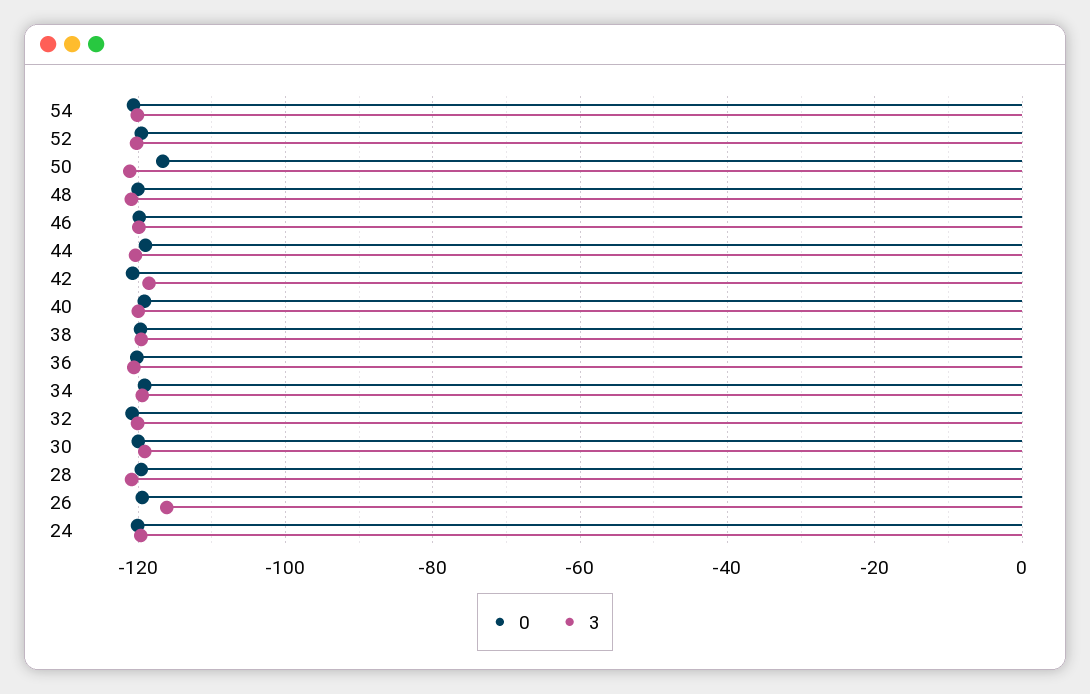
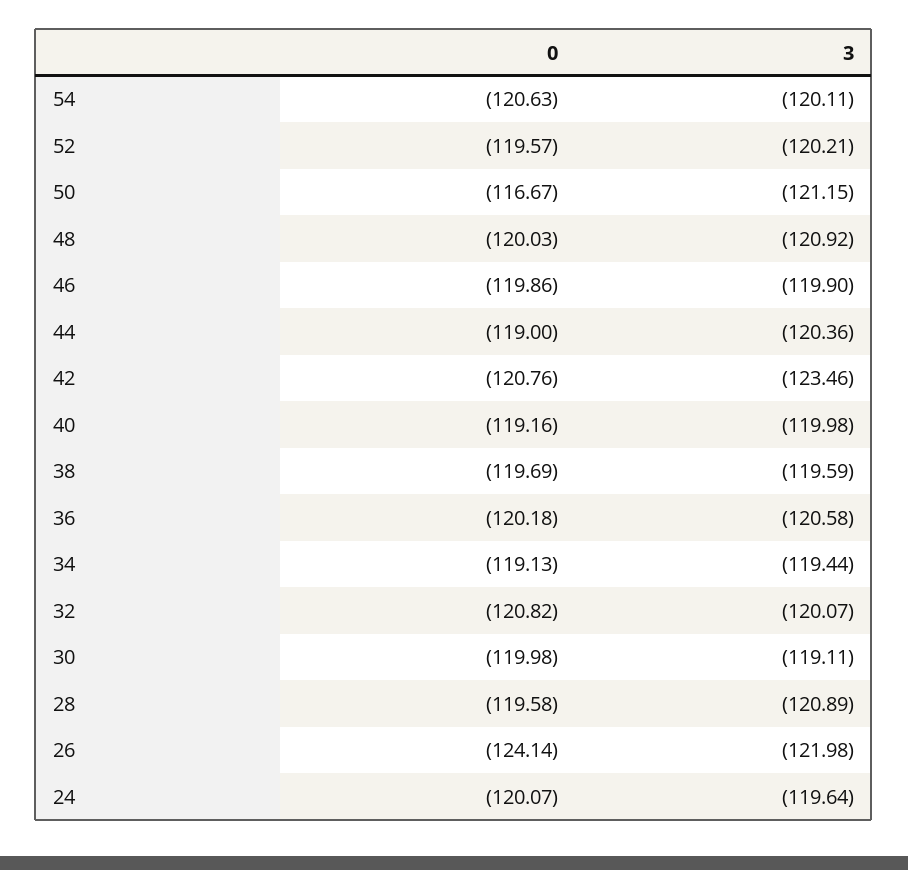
  {
    "0": {
      "54": -120.63,
      "52": -119.57,
      "50": -116.67,
      "48": -120.03,
      "46": -119.86,
      "44": -119,
      "42": -120.76,
      "40": -119.16,
      "38": -119.69,
      "36": -120.18,
      "34": -119.13,
      "32": -120.82,
      "30": -119.98,
      "28": -119.58,
-     "26": -120,
+     "26": -124.14,
      "24": -120.07
    },
    "3": {
      "54": -120.11,
      "52": -120.21,
      "50": -121.15,
      "48": -120.92,
      "46": -119.9,
      "44": -120.36,
-     "42": -118,
+     "42": -123.46,
      "40": -119.98,
      "38": -119.59,
      "36": -120.58,
      "34": -119.44,
      "32": -120.07,
      "30": -119.11,
      "28": -120.89,
-     "26": -116,
+     "26": -121.98,
      "24": -119.64
    }
  }

